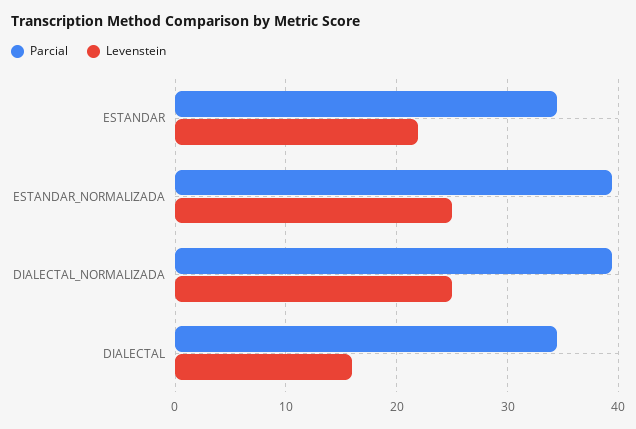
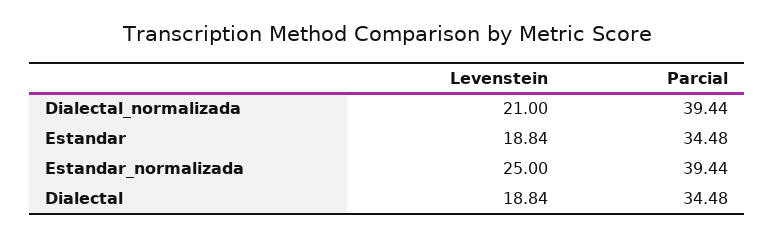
  {
    "Parcial": {
      "ESTANDAR": 34.48,
      "ESTANDAR_NORMALIZADA": 39.44,
      "DIALECTAL_NORMALIZADA": 39.44,
      "DIALECTAL": 34.48
    },
    "Levenstein": {
-     "ESTANDAR": 22,
+     "ESTANDAR": 18.84,
      "ESTANDAR_NORMALIZADA": 25,
-     "DIALECTAL_NORMALIZADA": 25,
+     "DIALECTAL_NORMALIZADA": 21,
-     "DIALECTAL": 16
+     "DIALECTAL": 18.84
    }
  }

